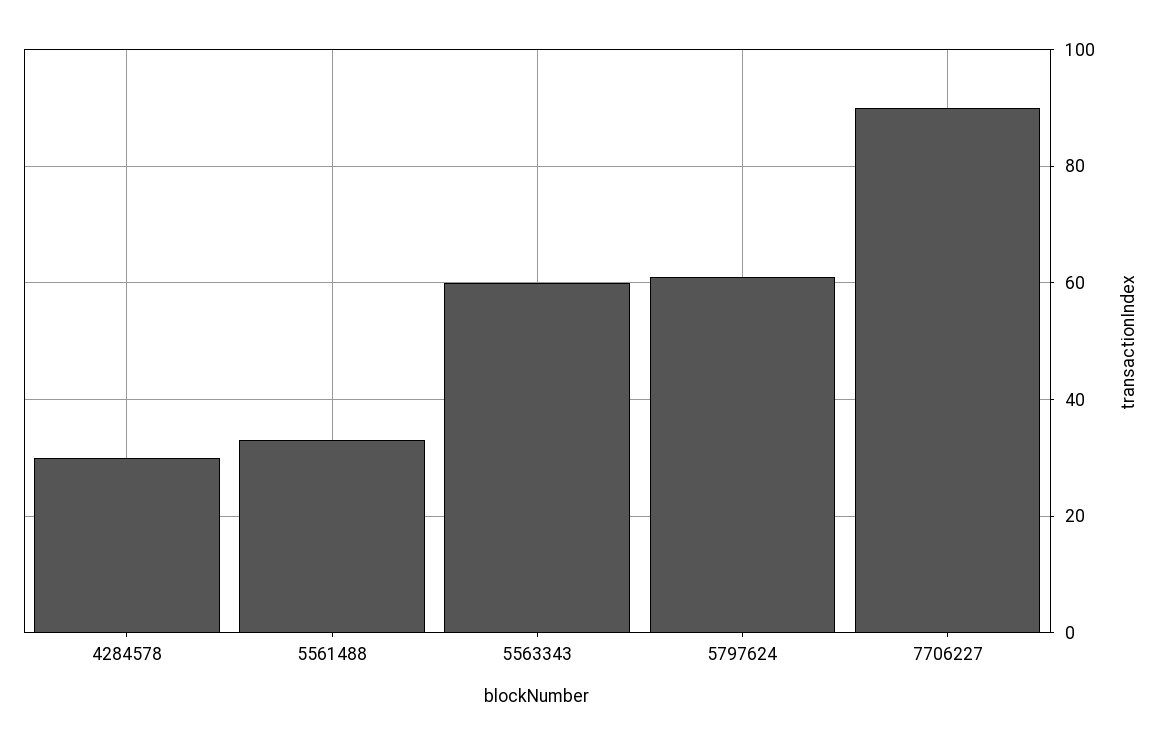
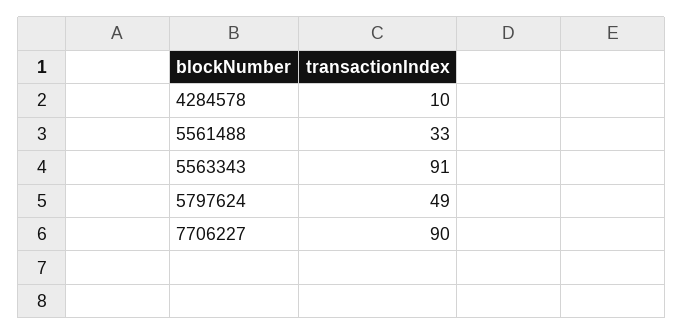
  {
-   "4284578": 30,
+   "4284578": 10,
    "5561488": 33,
-   "5563343": 60,
+   "5563343": 91,
-   "5797624": 60,
+   "5797624": 49,
    "7706227": 90
  }

